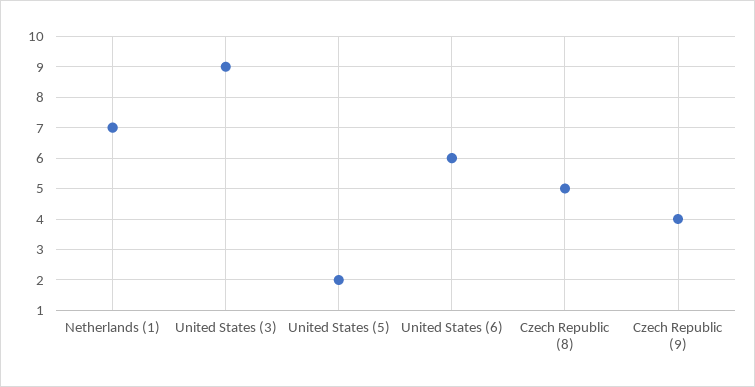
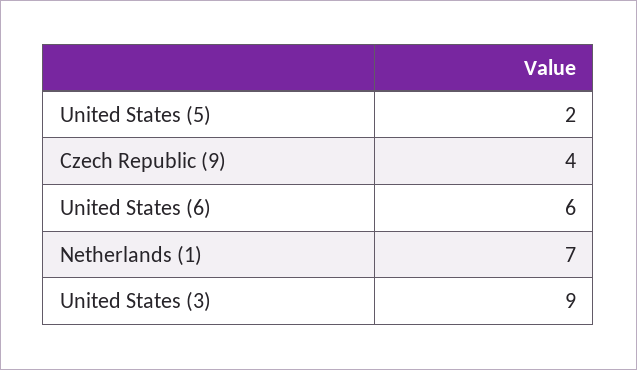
  {
    "Netherlands (1)": 7,
    "United States (3)": 9,
    "United States (5)": 2,
    "United States (6)": 6,
-   "Czech Republic (8)": 5,
    "Czech Republic (9)": 4
  }

